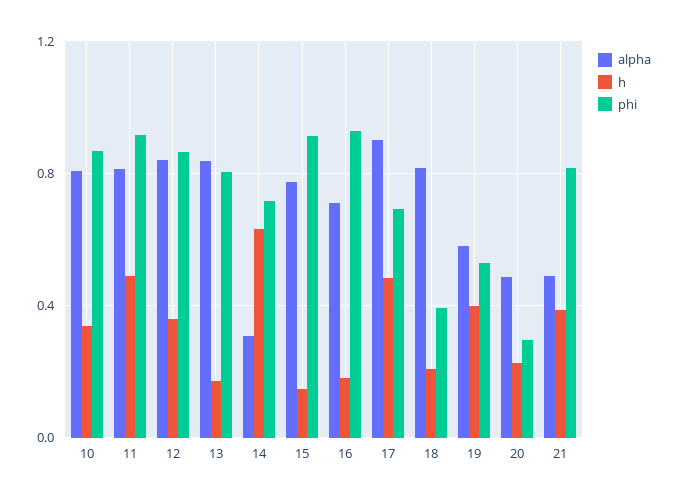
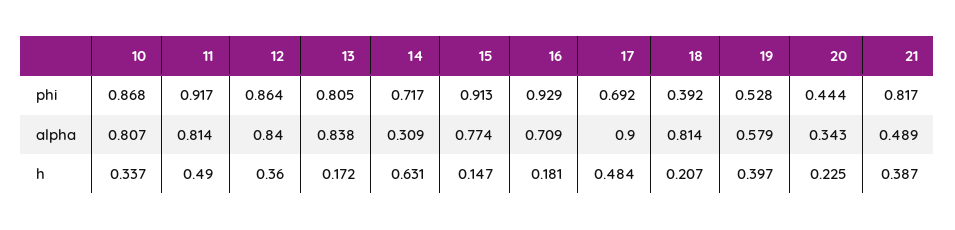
  {
    "alpha": {
      "10": 0.807,
      "11": 0.814,
      "12": 0.84,
      "13": 0.838,
      "14": 0.309,
      "15": 0.774,
      "16": 0.709,
      "17": 0.9,
      "18": 0.814,
      "19": 0.579,
-     "20": 0.5,
+     "20": 0.343,
      "21": 0.489
    },
    "h": {
      "10": 0.337,
      "11": 0.49,
      "12": 0.36,
      "13": 0.172,
      "14": 0.631,
      "15": 0.147,
      "16": 0.181,
      "17": 0.484,
      "18": 0.207,
      "19": 0.397,
      "20": 0.225,
      "21": 0.387
    },
    "phi": {
      "10": 0.868,
      "11": 0.917,
      "12": 0.864,
      "13": 0.805,
      "14": 0.717,
      "15": 0.913,
      "16": 0.929,
      "17": 0.692,
      "18": 0.392,
      "19": 0.528,
-     "20": 0.3,
+     "20": 0.444,
      "21": 0.817
    }
  }

